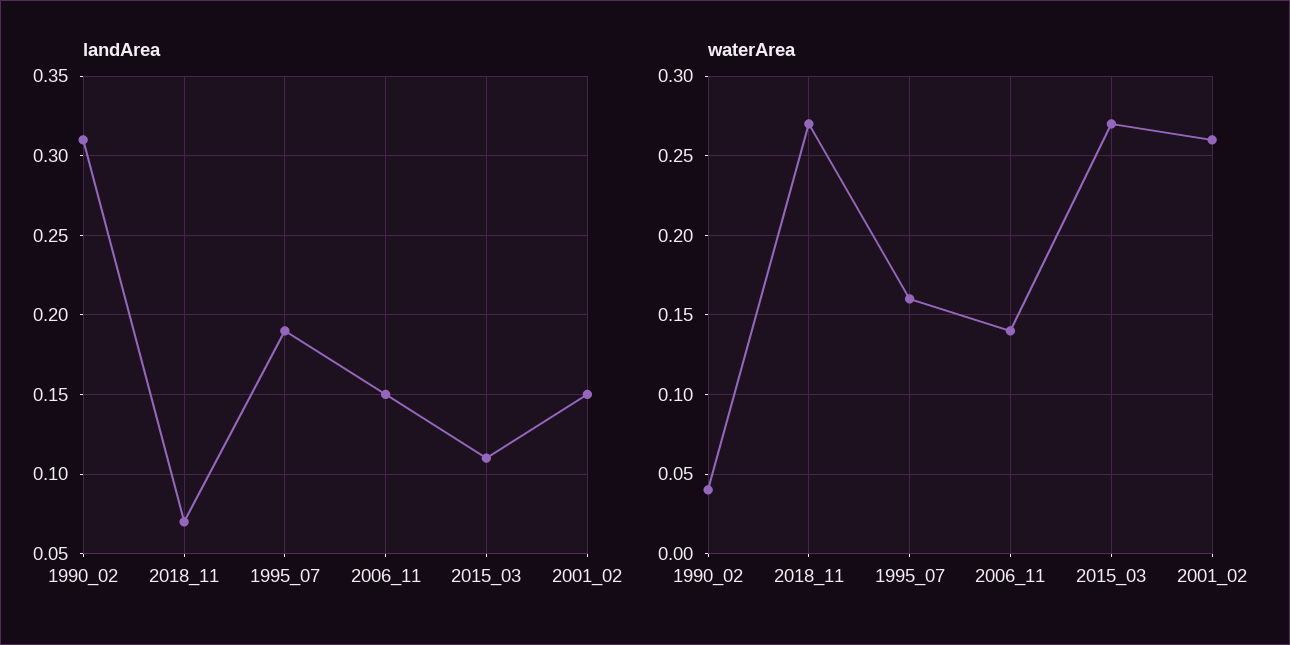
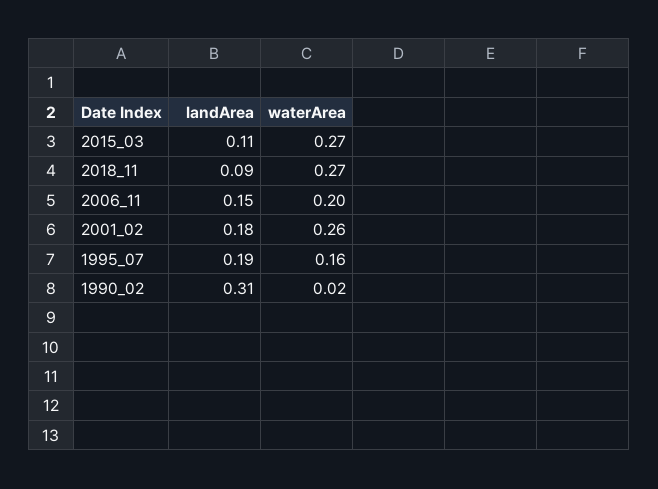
  {
    "landArea": {
      "1990_02": 0.31,
-     "2018_11": 0.07,
+     "2018_11": 0.09,
      "1995_07": 0.19,
      "2006_11": 0.15,
      "2015_03": 0.11,
-     "2001_02": 0.15
+     "2001_02": 0.18
    },
    "waterArea": {
-     "1990_02": 0.04,
+     "1990_02": 0.02,
      "2018_11": 0.27,
      "1995_07": 0.16,
-     "2006_11": 0.14,
+     "2006_11": 0.2,
      "2015_03": 0.27,
      "2001_02": 0.26
    }
  }

